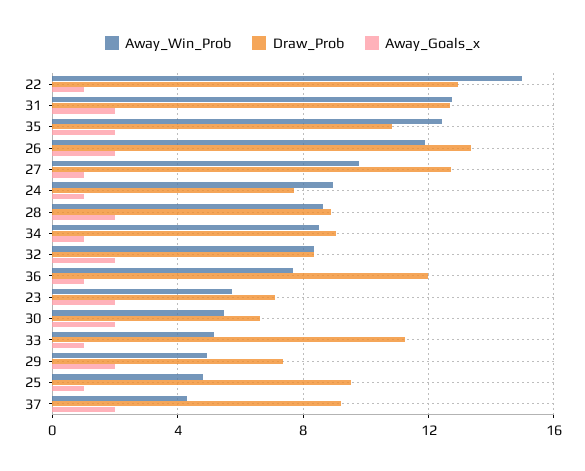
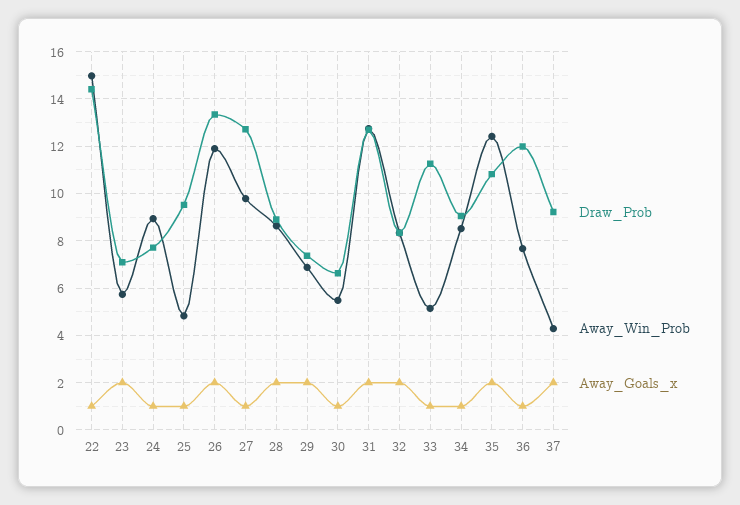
  {
    "Away_Win_Prob": {
      "22": 15,
      "31": 12.5,
      "35": 12.5,
      "26": 12,
      "27": 10,
      "24": 9,
      "28": 8.5,
      "34": 8.5,
      "32": 8.5,
      "36": 7.5,
      "23": 5.5,
      "30": 5.5,
      "33": 5,
-     "29": 5,
+     "29": 7,
      "25": 5,
      "37": 4.5
    },
    "Draw_Prob": {
-     "22": 13,
+     "22": 14.5,
      "31": 12.5,
      "35": 11,
      "26": 13.5,
      "27": 12.5,
      "24": 7.5,
      "28": 9,
      "34": 9,
      "32": 8.5,
      "36": 12,
      "23": 7,
      "30": 6.5,
      "33": 11.5,
      "29": 7.5,
      "25": 9.5,
      "37": 9
    },
    "Away_Goals_x": {
      "22": 1,
      "31": 2,
      "35": 2,
      "26": 2,
      "27": 1,
      "24": 1,
      "28": 2,
      "34": 1,
      "32": 2,
      "36": 1,
      "23": 2,
-     "30": 2,
+     "30": 1,
      "33": 1,
      "29": 2,
      "25": 1,
      "37": 2
    }
  }

